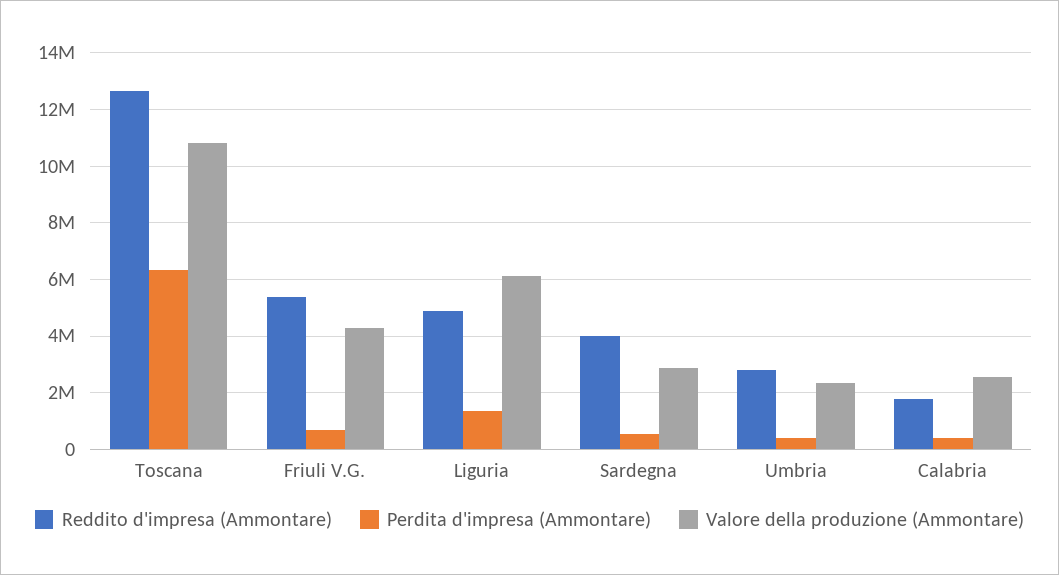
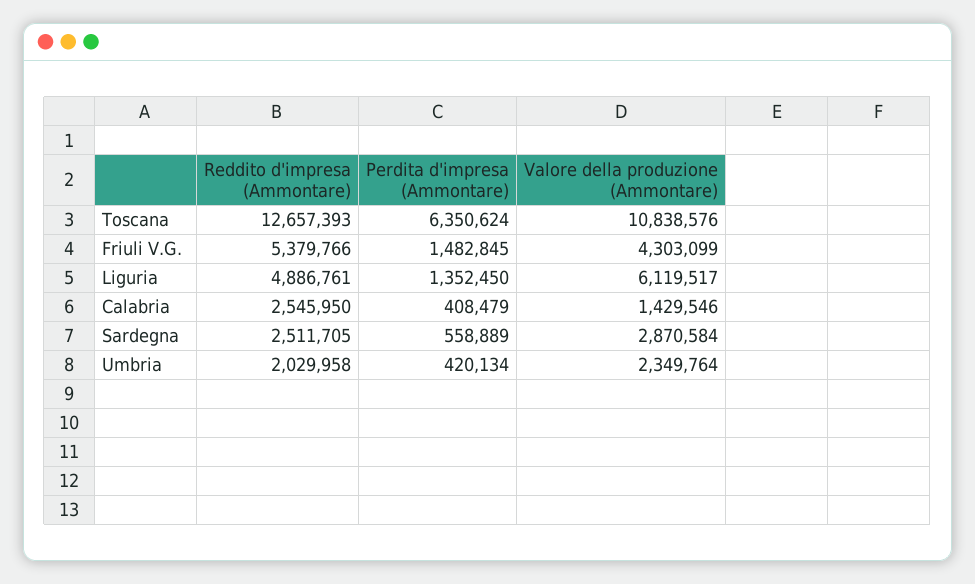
  {
    "Reddito d'impresa (Ammontare)": {
      "Toscana": 12657393,
      "Friuli V.G.": 5379766,
      "Liguria": 4886761,
-     "Sardegna": 4000000,
+     "Sardegna": 2511705,
-     "Umbria": 2750000,
+     "Umbria": 2029958,
-     "Calabria": 1750000
+     "Calabria": 2545950
    },
    "Perdita d'impresa (Ammontare)": {
      "Toscana": 6350624,
-     "Friuli V.G.": 750000,
+     "Friuli V.G.": 1482845,
      "Liguria": 1352450,
      "Sardegna": 558889,
      "Umbria": 420134,
      "Calabria": 408479
    },
    "Valore della produzione (Ammontare)": {
      "Toscana": 10838576,
      "Friuli V.G.": 4303099,
      "Liguria": 6119517,
      "Sardegna": 2870584,
      "Umbria": 2349764,
-     "Calabria": 2500000
+     "Calabria": 1429546
    }
  }

